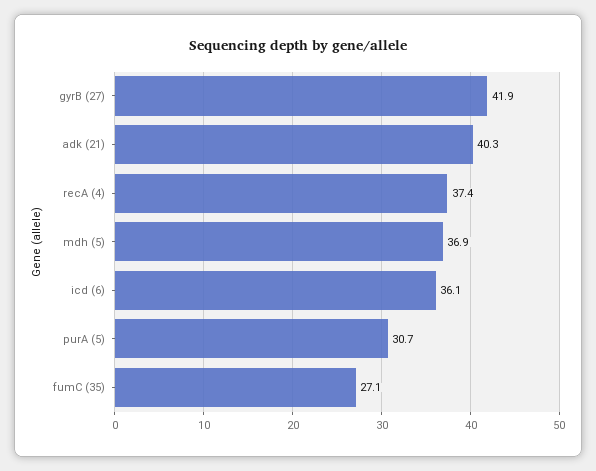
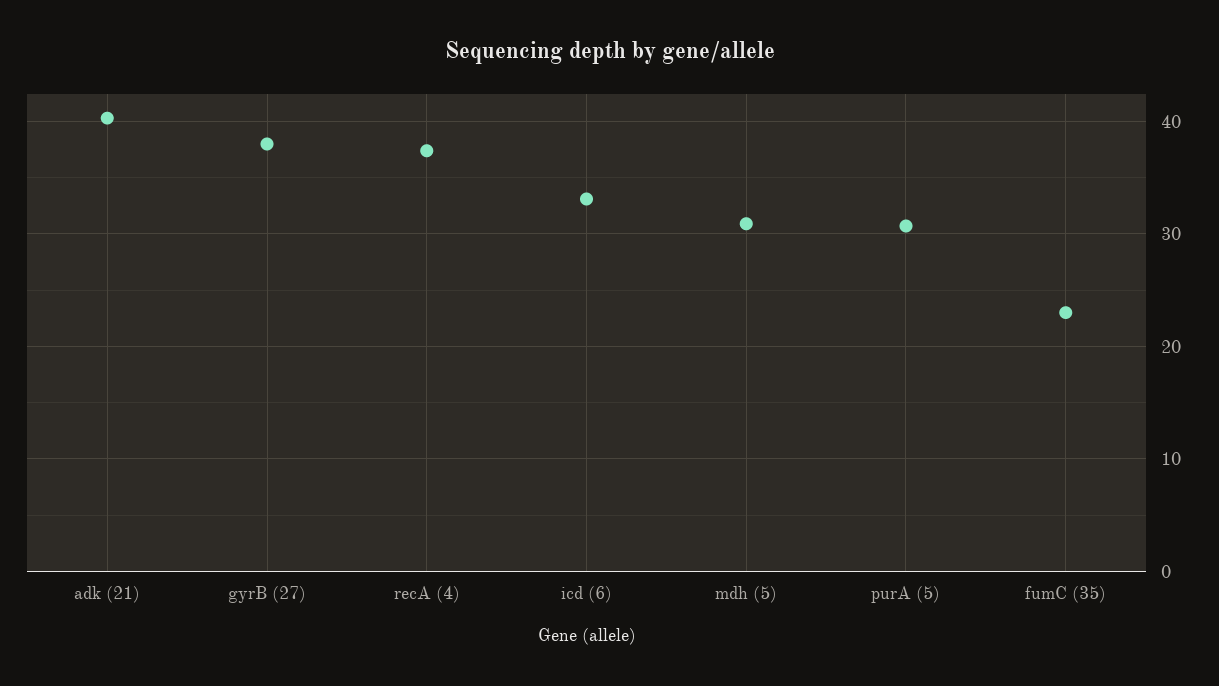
  {
-   "gyrB (27)": 41.9,
+   "gyrB (27)": 38,
    "adk (21)": 40.3,
    "recA (4)": 37.4,
-   "mdh (5)": 36.9,
+   "mdh (5)": 31,
-   "icd (6)": 36.1,
+   "icd (6)": 33,
    "purA (5)": 30.7,
-   "fumC (35)": 27.1
+   "fumC (35)": 23
  }

